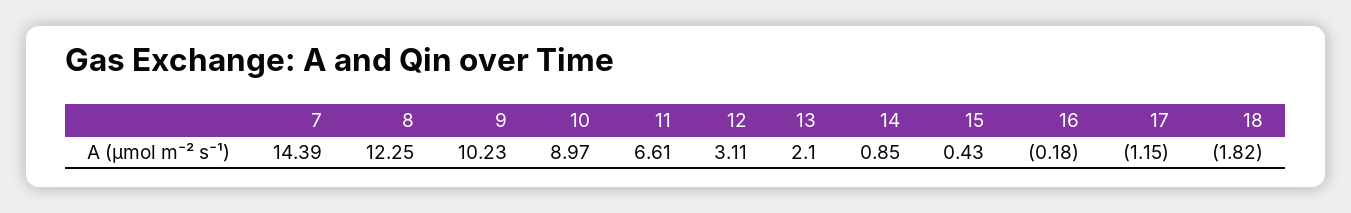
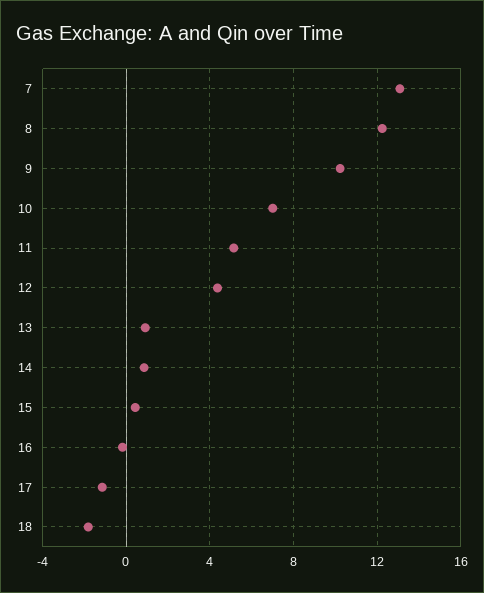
  {
-   "7": 14.39,
+   "7": 13,
    "8": 12.25,
    "9": 10.23,
-   "10": 8.97,
+   "10": 7,
-   "11": 6.61,
+   "11": 5,
-   "12": 3.11,
+   "12": 4.5,
-   "13": 2.1,
+   "13": 1,
    "14": 0.85,
    "15": 0.43,
    "16": -0.18,
    "17": -1.15,
    "18": -1.82
  }

